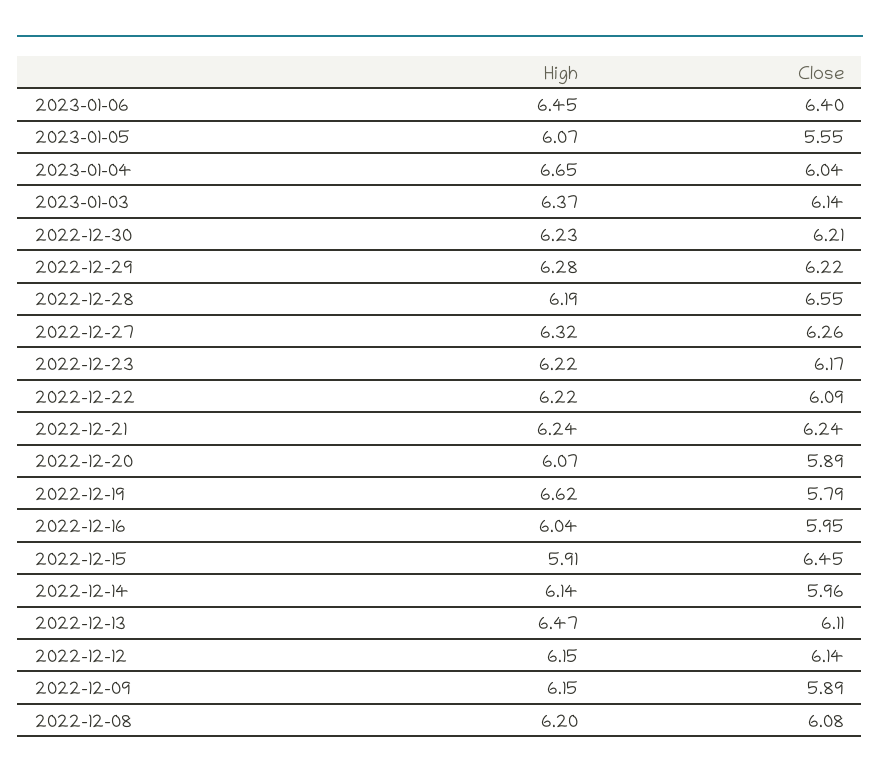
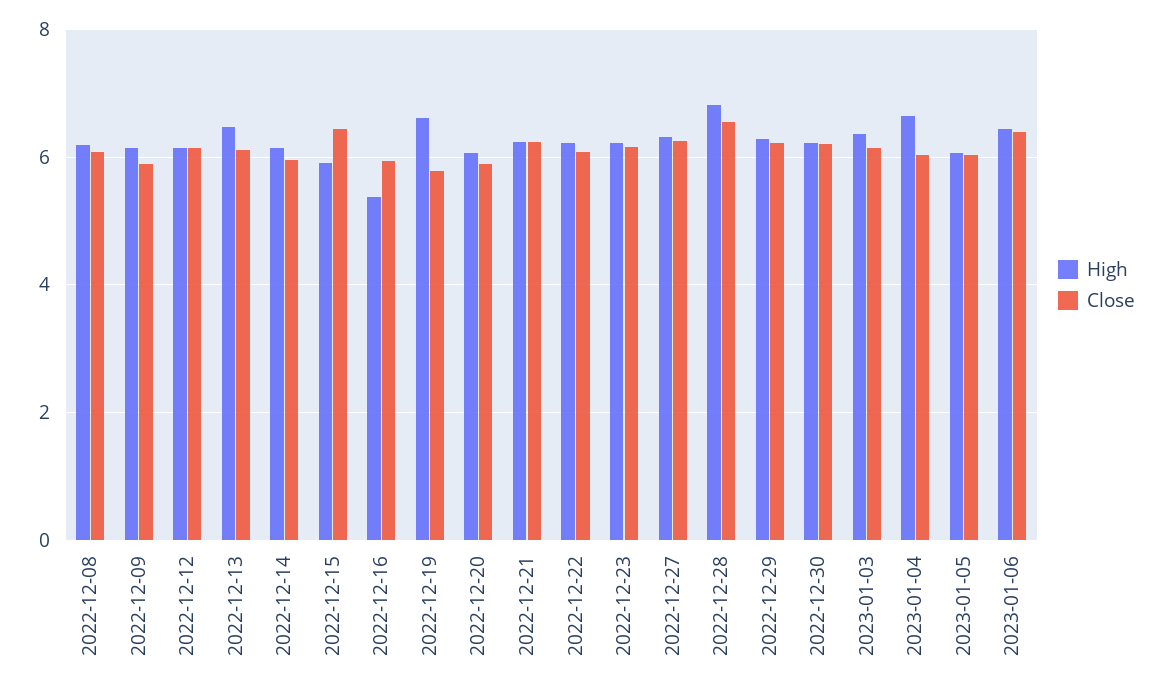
  {
    "High": {
      "2023-01-06": 6.45,
      "2023-01-05": 6.07,
      "2023-01-04": 6.65,
      "2023-01-03": 6.37,
      "2022-12-30": 6.23,
      "2022-12-29": 6.28,
-     "2022-12-28": 6.19,
+     "2022-12-28": 6.8,
      "2022-12-27": 6.32,
      "2022-12-23": 6.22,
      "2022-12-22": 6.22,
      "2022-12-21": 6.24,
      "2022-12-20": 6.07,
      "2022-12-19": 6.62,
-     "2022-12-16": 6.04,
+     "2022-12-16": 5.4,
      "2022-12-15": 5.91,
      "2022-12-14": 6.14,
      "2022-12-13": 6.47,
      "2022-12-12": 6.15,
      "2022-12-09": 6.15,
      "2022-12-08": 6.2
    },
    "Close": {
      "2023-01-06": 6.4,
-     "2023-01-05": 5.55,
+     "2023-01-05": 6,
      "2023-01-04": 6.04,
      "2023-01-03": 6.14,
      "2022-12-30": 6.21,
      "2022-12-29": 6.22,
      "2022-12-28": 6.55,
      "2022-12-27": 6.26,
      "2022-12-23": 6.17,
      "2022-12-22": 6.09,
      "2022-12-21": 6.24,
      "2022-12-20": 5.89,
      "2022-12-19": 5.79,
      "2022-12-16": 5.95,
      "2022-12-15": 6.45,
      "2022-12-14": 5.96,
      "2022-12-13": 6.11,
      "2022-12-12": 6.14,
      "2022-12-09": 5.89,
      "2022-12-08": 6.08
    }
  }

